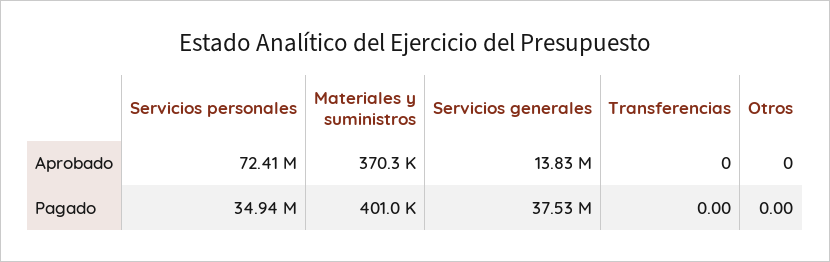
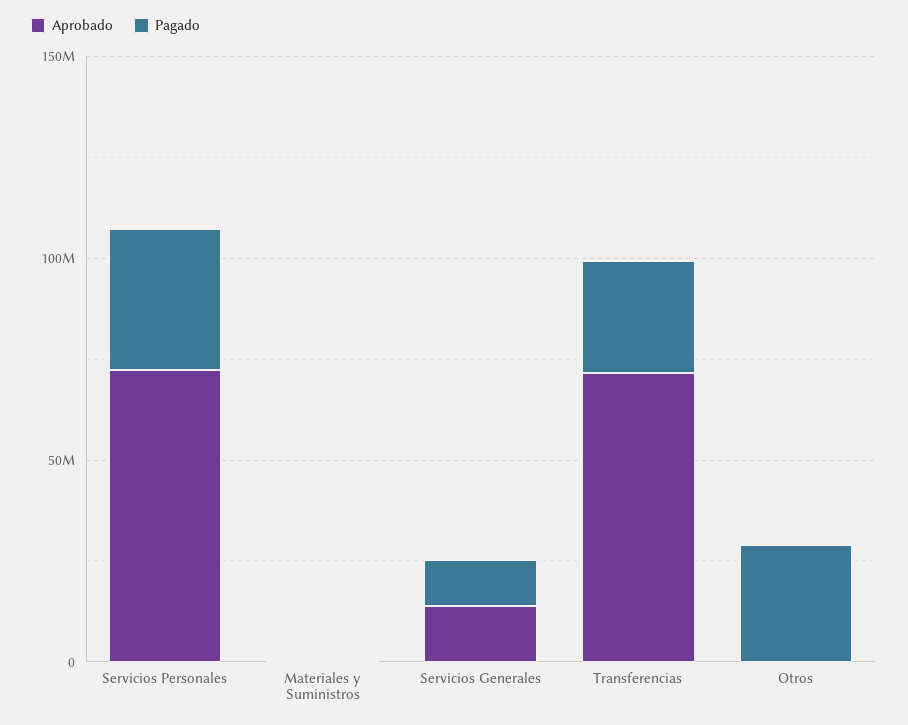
  {
    "Aprobado": {
      "Servicios personales": 72410000,
      "Materiales y suministros": 370300,
      "Servicios generales": 13830000,
-     "Transferencias": 0,
+     "Transferencias": 70000000,
      "Otros": 0
    },
    "Pagado": {
      "Servicios personales": 34940000,
      "Materiales y suministros": 401000,
-     "Servicios generales": 37530000,
+     "Servicios generales": 10000000,
-     "Transferencias": 0,
+     "Transferencias": 30000000,
-     "Otros": 0
+     "Otros": 30000000
    }
  }

